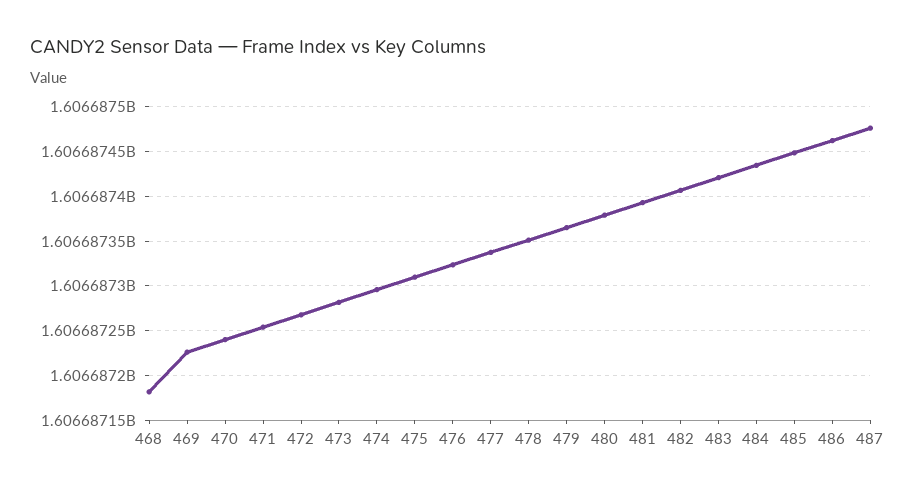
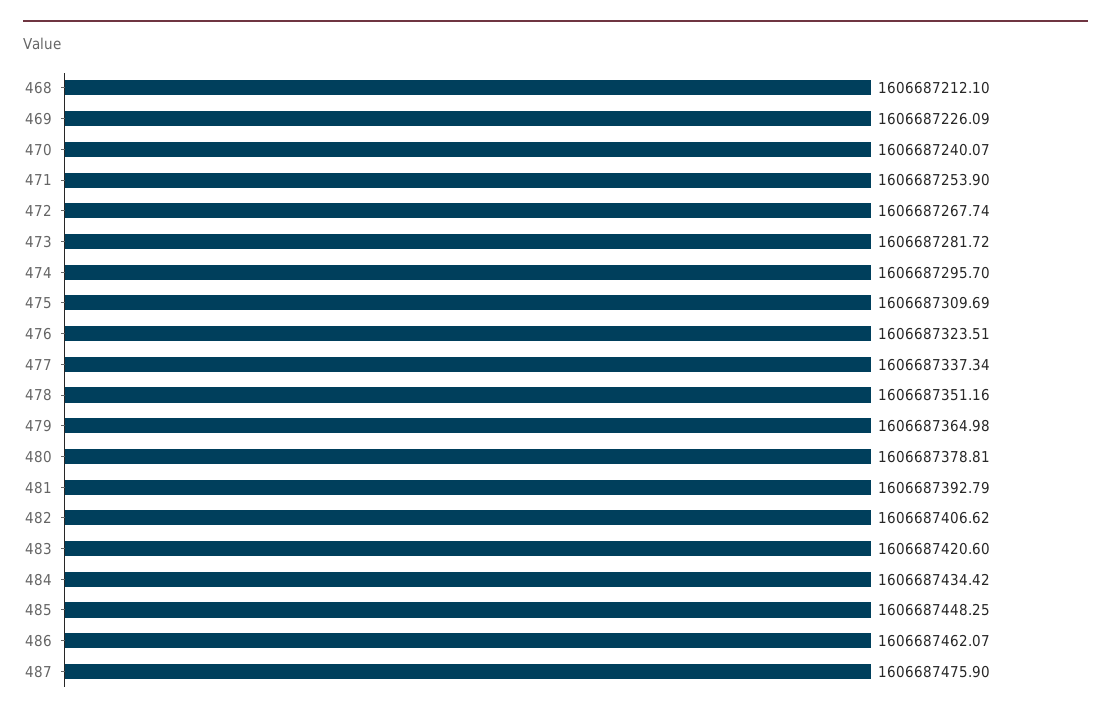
  {
-   "468": 1606687180,
+   "468": 1606687212.1,
    "469": 1606687226.09,
    "470": 1606687240.07,
    "471": 1606687253.9,
    "472": 1606687267.74,
    "473": 1606687281.72,
    "474": 1606687295.7,
    "475": 1606687309.69,
    "476": 1606687323.51,
    "477": 1606687337.34,
    "478": 1606687351.16,
    "479": 1606687364.98,
    "480": 1606687378.81,
    "481": 1606687392.79,
    "482": 1606687406.62,
    "483": 1606687420.6,
    "484": 1606687434.42,
    "485": 1606687448.25,
    "486": 1606687462.07,
    "487": 1606687475.9
  }

